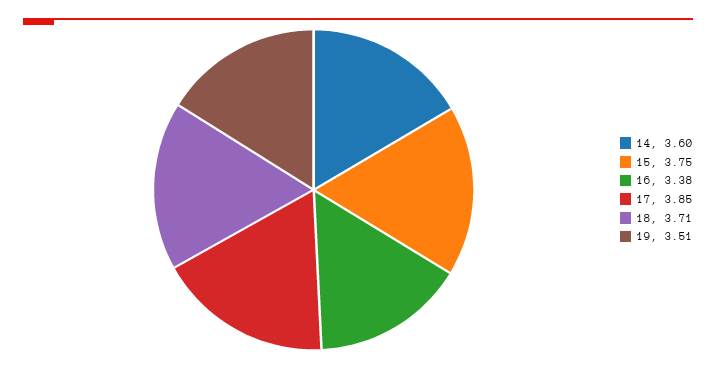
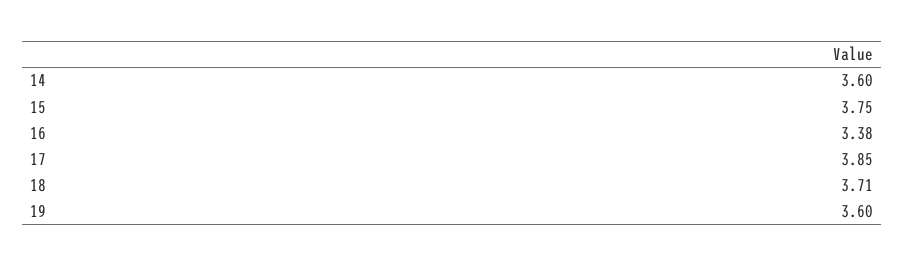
  {
    "14": 3.6,
    "15": 3.75,
    "16": 3.38,
    "17": 3.85,
    "18": 3.71,
-   "19": 3.51
+   "19": 3.6
  }

